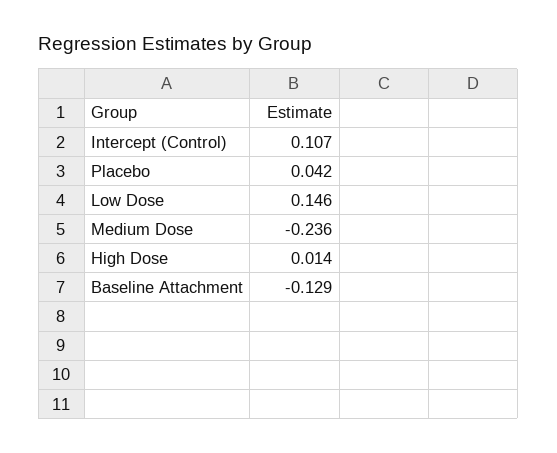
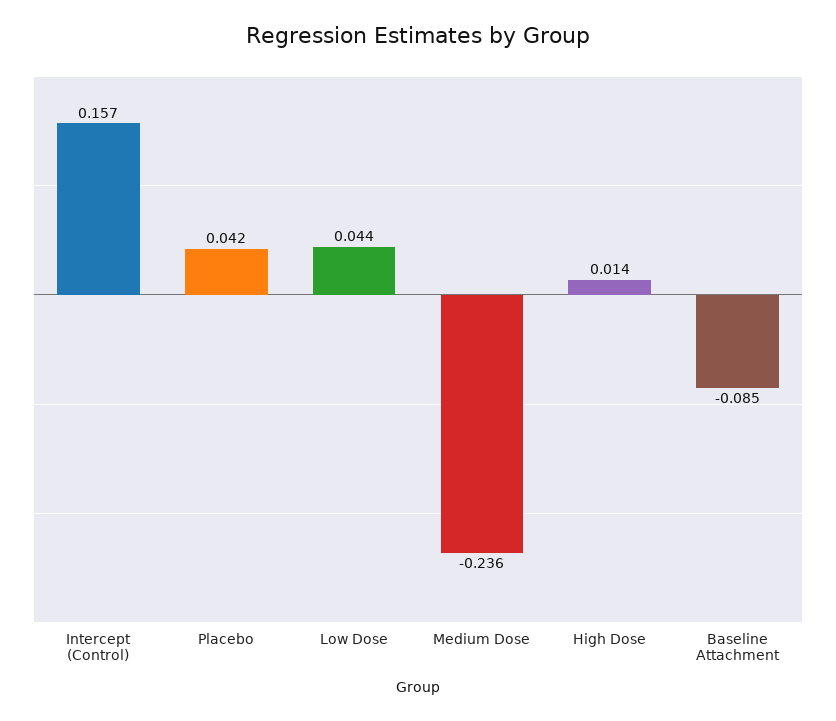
  {
-   "Intercept (Control)": 0.107,
+   "Intercept (Control)": 0.157,
    "Placebo": 0.042,
-   "Low Dose": 0.146,
+   "Low Dose": 0.044,
    "Medium Dose": -0.236,
    "High Dose": 0.014,
-   "Baseline Attachment": -0.129
+   "Baseline Attachment": -0.085
  }

